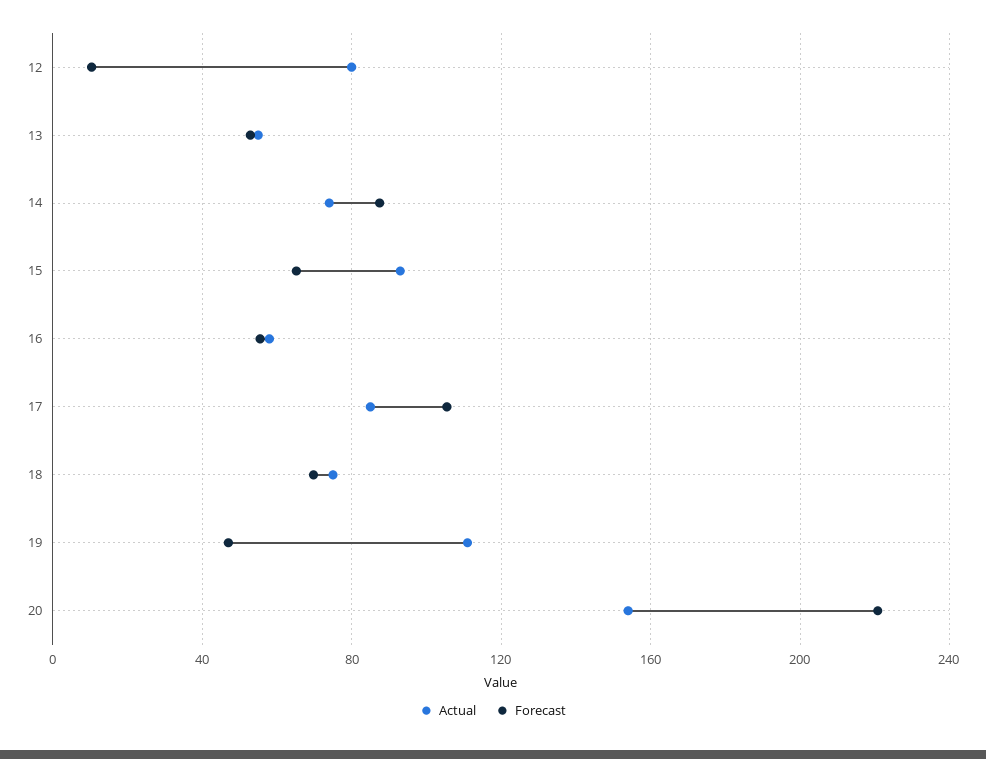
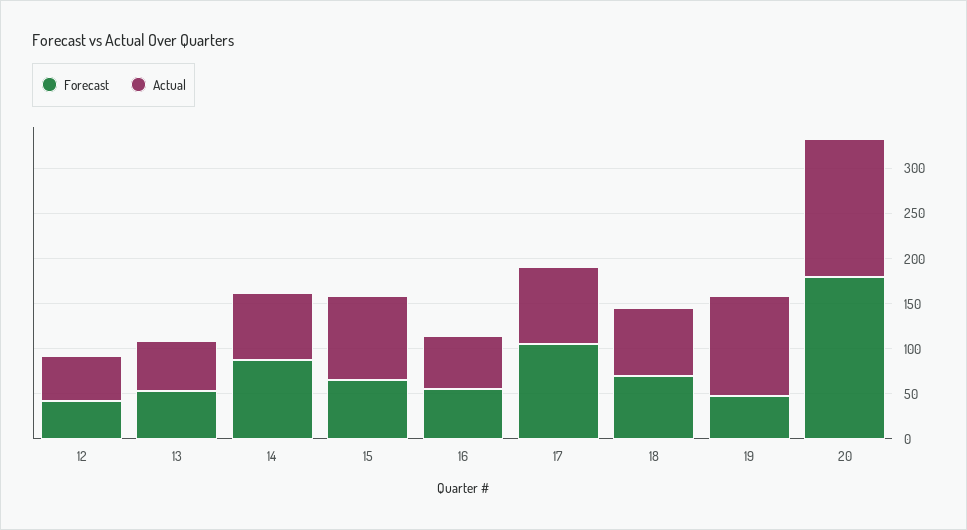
  {
    "Actual": {
-     "12": 80,
+     "12": 50,
      "13": 55,
      "14": 75,
      "15": 95,
      "16": 60,
      "17": 85,
      "18": 75,
      "19": 110,
      "20": 155
    },
    "Forecast": {
-     "12": 10,
+     "12": 40,
      "13": 55,
      "14": 90,
      "15": 65,
      "16": 55,
      "17": 105,
      "18": 70,
      "19": 45,
-     "20": 220
+     "20": 180
    }
  }

